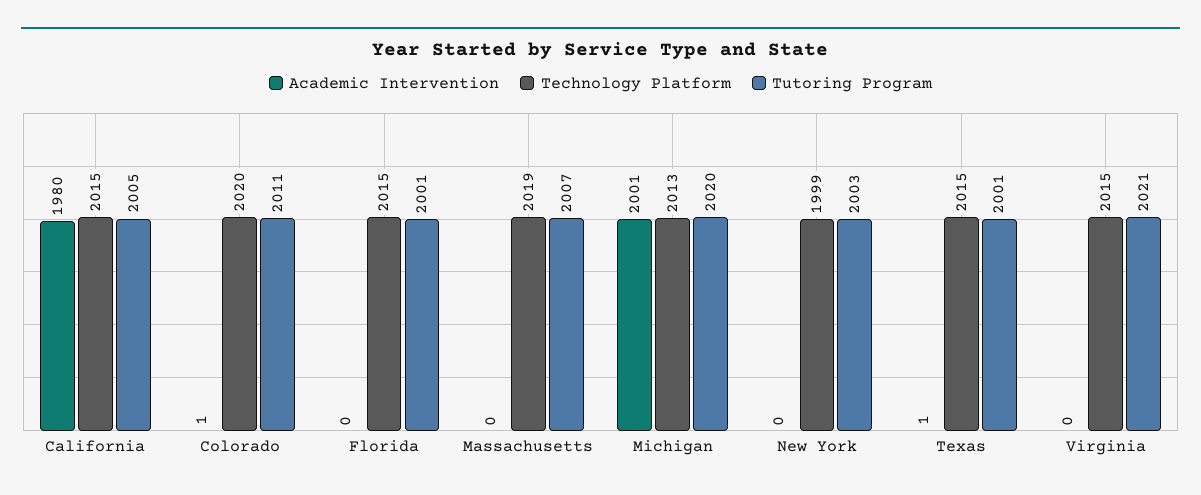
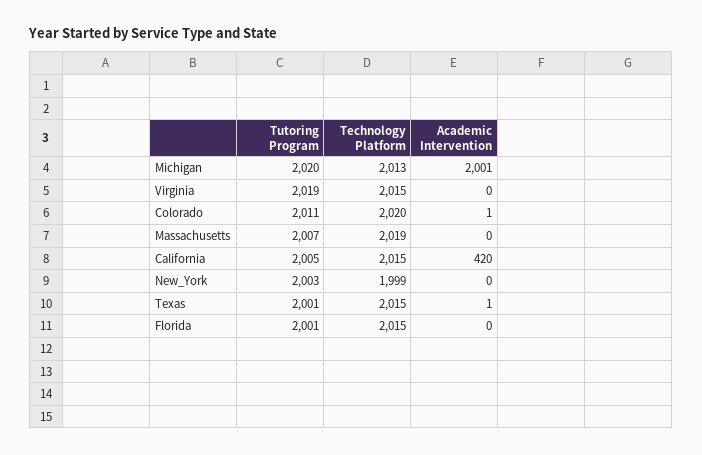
  {
    "Academic Intervention": {
-     "California": 1980,
+     "California": 420,
      "Colorado": 1,
      "Florida": 0,
      "Massachusetts": 0,
      "Michigan": 2001,
      "New York": 0,
      "Texas": 1,
      "Virginia": 0
    },
    "Technology Platform": {
      "California": 2015,
      "Colorado": 2020,
      "Florida": 2015,
      "Massachusetts": 2019,
      "Michigan": 2013,
      "New York": 1999,
      "Texas": 2015,
      "Virginia": 2015
    },
    "Tutoring Program": {
      "California": 2005,
      "Colorado": 2011,
      "Florida": 2001,
      "Massachusetts": 2007,
      "Michigan": 2020,
      "New York": 2003,
      "Texas": 2001,
-     "Virginia": 2021
+     "Virginia": 2019
    }
  }

